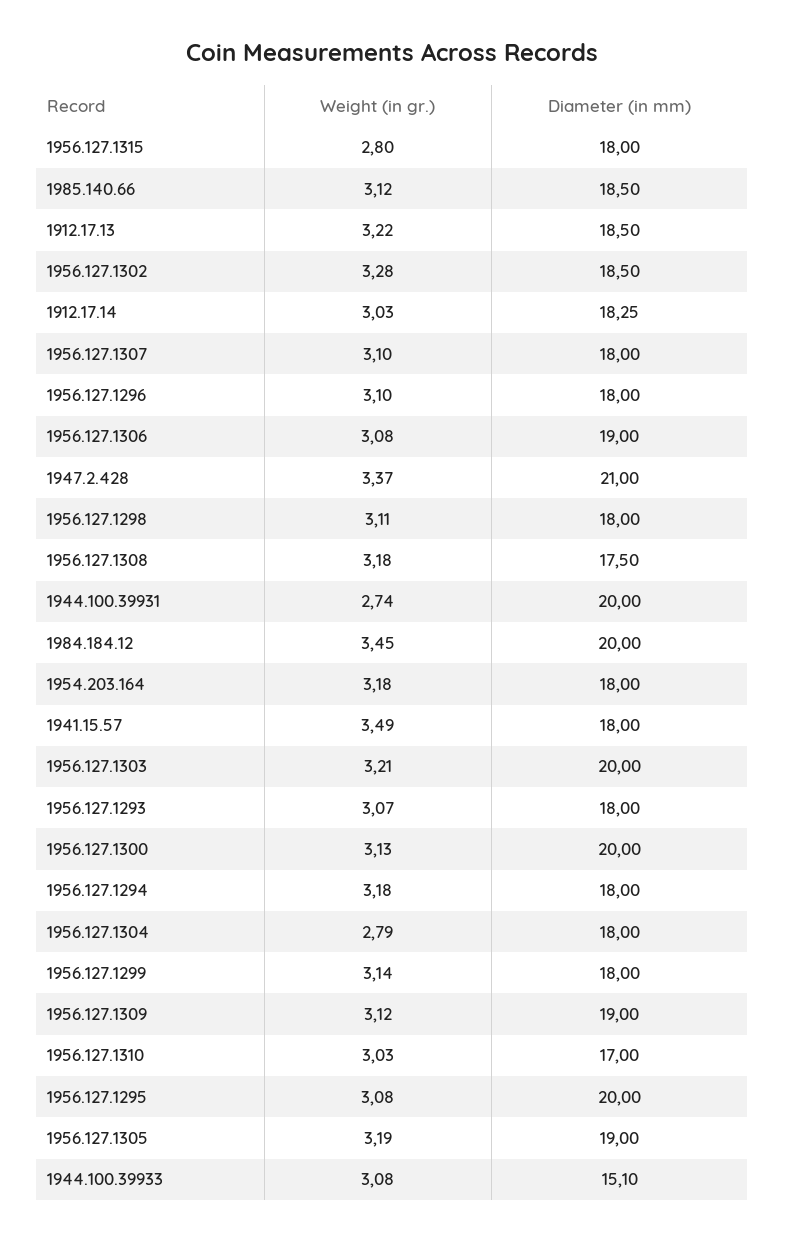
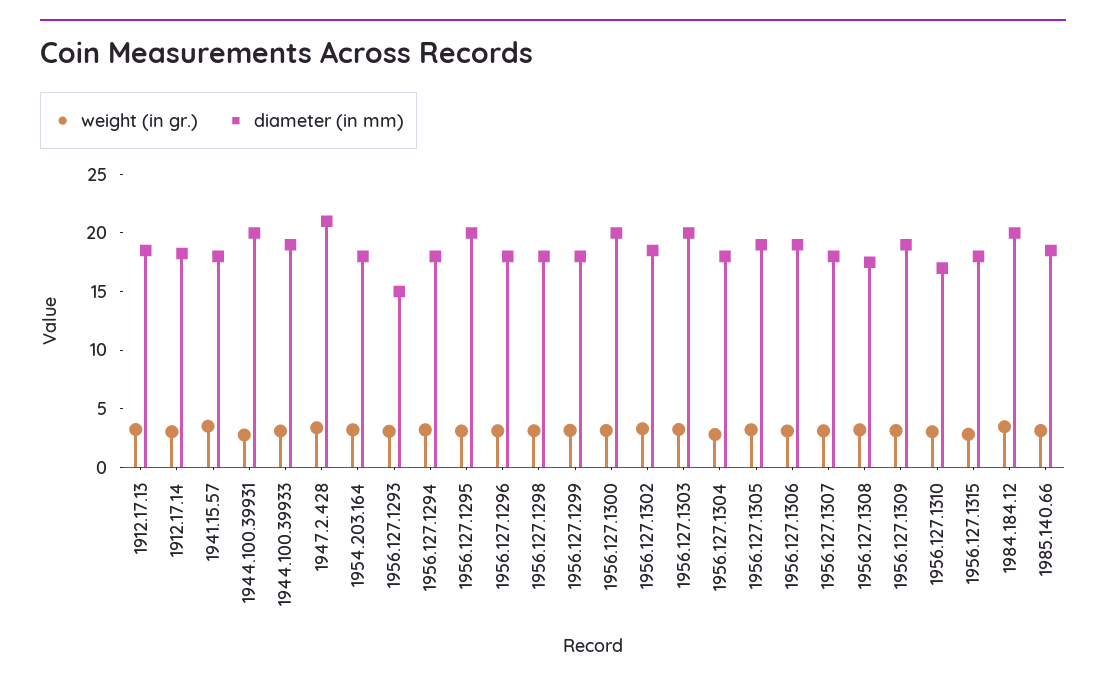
  {
    "Weight (in gr.)": {
      "1956.127.1315": 2.8,
      "1985.140.66": 3.12,
      "1912.17.13": 3.22,
      "1956.127.1302": 3.28,
      "1912.17.14": 3.03,
      "1956.127.1307": 3.1,
      "1956.127.1296": 3.1,
      "1956.127.1306": 3.08,
      "1947.2.428": 3.37,
      "1956.127.1298": 3.11,
      "1956.127.1308": 3.18,
      "1944.100.39931": 2.74,
      "1984.184.12": 3.45,
      "1954.203.164": 3.18,
      "1941.15.57": 3.49,
      "1956.127.1303": 3.21,
      "1956.127.1293": 3.07,
      "1956.127.1300": 3.13,
      "1956.127.1294": 3.18,
      "1956.127.1304": 2.79,
      "1956.127.1299": 3.14,
      "1956.127.1309": 3.12,
      "1956.127.1310": 3.03,
      "1956.127.1295": 3.08,
      "1956.127.1305": 3.19,
      "1944.100.39933": 3.08
    },
    "Diameter (in mm)": {
      "1956.127.1315": 18,
      "1985.140.66": 18.5,
      "1912.17.13": 18.5,
      "1956.127.1302": 18.5,
      "1912.17.14": 18.25,
      "1956.127.1307": 18,
      "1956.127.1296": 18,
      "1956.127.1306": 19,
      "1947.2.428": 21,
      "1956.127.1298": 18,
      "1956.127.1308": 17.5,
      "1944.100.39931": 20,
      "1984.184.12": 20,
      "1954.203.164": 18,
      "1941.15.57": 18,
      "1956.127.1303": 20,
-     "1956.127.1293": 18,
+     "1956.127.1293": 15,
      "1956.127.1300": 20,
      "1956.127.1294": 18,
      "1956.127.1304": 18,
      "1956.127.1299": 18,
      "1956.127.1309": 19,
      "1956.127.1310": 17,
      "1956.127.1295": 20,
      "1956.127.1305": 19,
-     "1944.100.39933": 15.1
+     "1944.100.39933": 19
    }
  }

